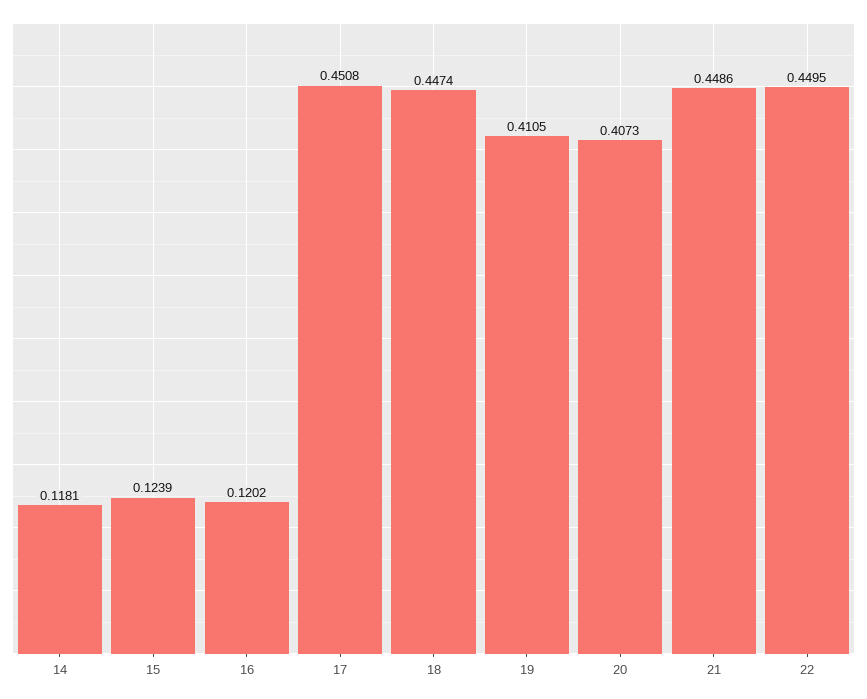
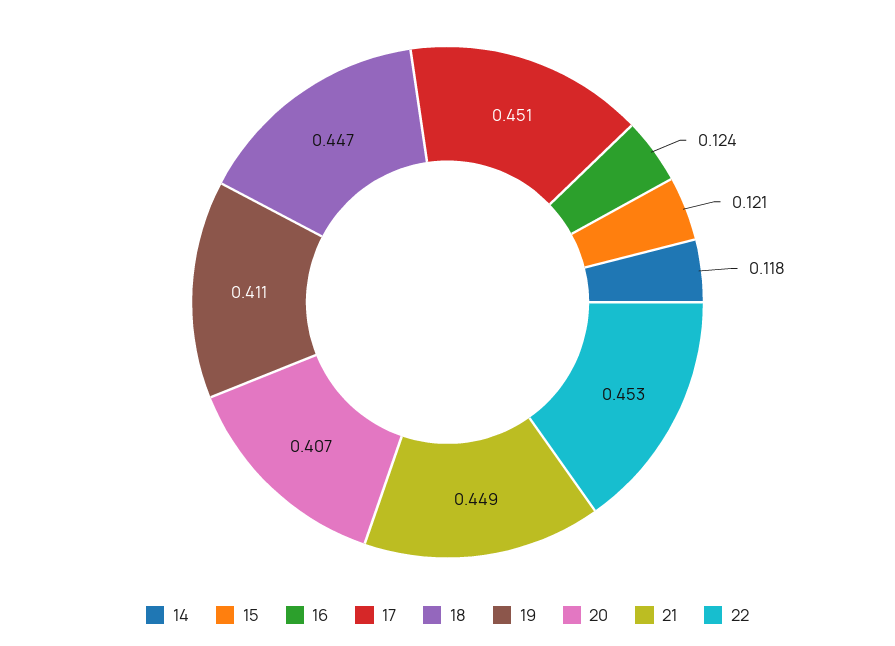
  {
    "14": 0.1181,
-   "15": 0.1239,
+   "15": 0.121,
-   "16": 0.1202,
+   "16": 0.124,
    "17": 0.4508,
    "18": 0.4474,
    "19": 0.4105,
    "20": 0.4073,
    "21": 0.4486,
-   "22": 0.4495
+   "22": 0.453
  }

